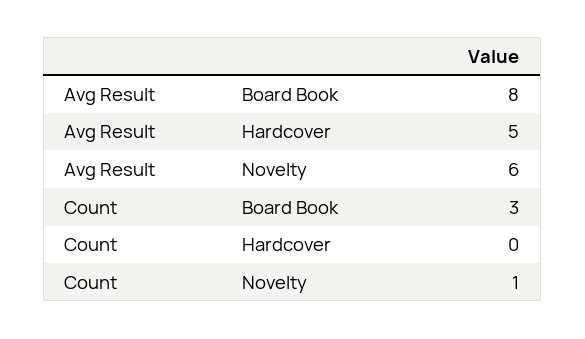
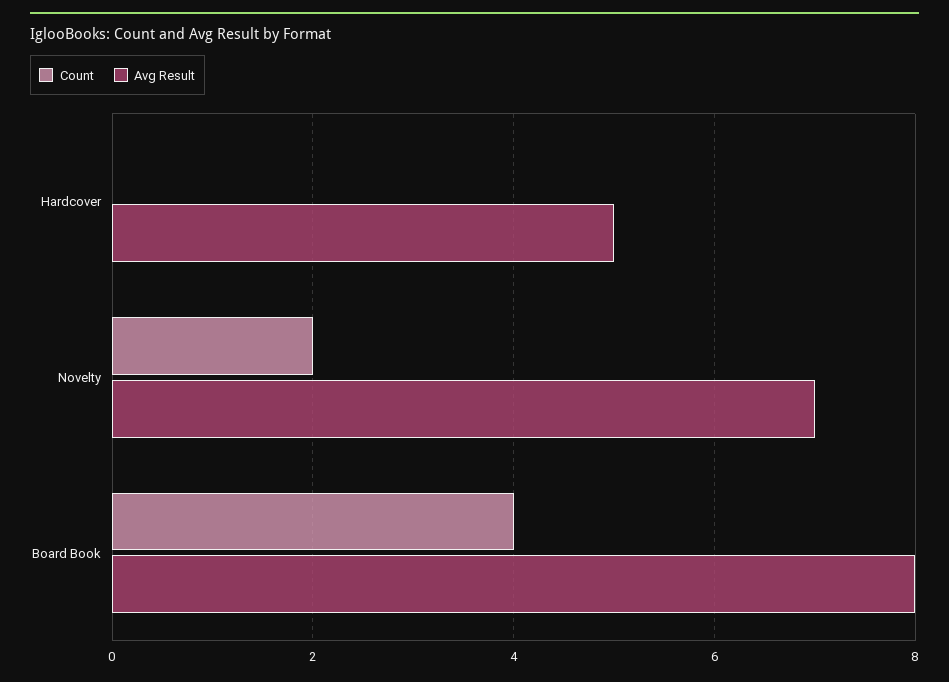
  {
    "Avg Result": {
      "Board Book": 8,
      "Hardcover": 5,
-     "Novelty": 6
+     "Novelty": 7
    },
    "Count": {
-     "Board Book": 3,
+     "Board Book": 4,
      "Hardcover": 0,
-     "Novelty": 1
+     "Novelty": 2
    }
  }

